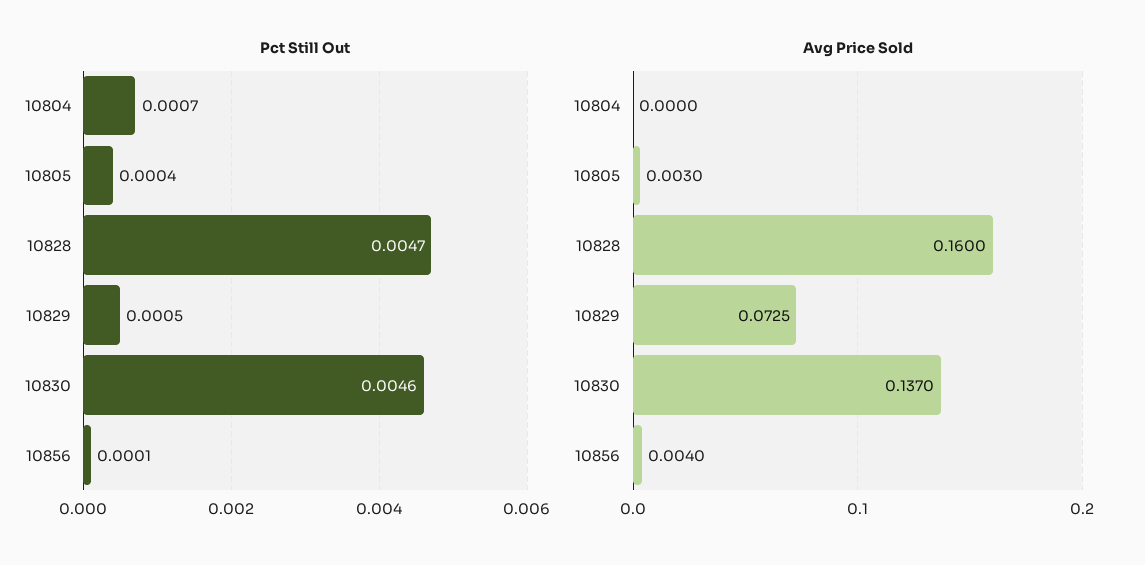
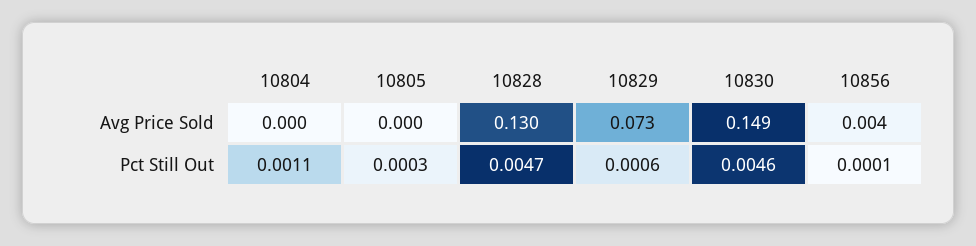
  {
    "Pct Still Out": {
-     "10804": 0.0007,
+     "10804": 0.0011,
-     "10805": 0.0004,
+     "10805": 0.0003,
      "10828": 0.0047,
-     "10829": 0.0005,
+     "10829": 0.0006,
      "10830": 0.0046,
      "10856": 0.0001
    },
    "Avg Price Sold": {
      "10804": 0,
-     "10805": 0.003,
+     "10805": 0,
-     "10828": 0.16,
+     "10828": 0.13,
      "10829": 0.0725,
-     "10830": 0.137,
+     "10830": 0.149,
      "10856": 0.004
    }
  }

